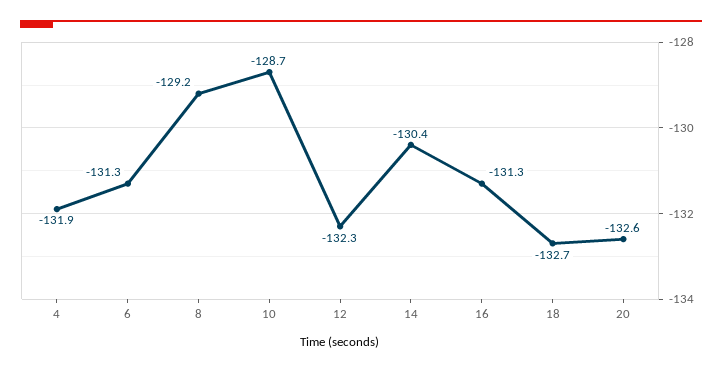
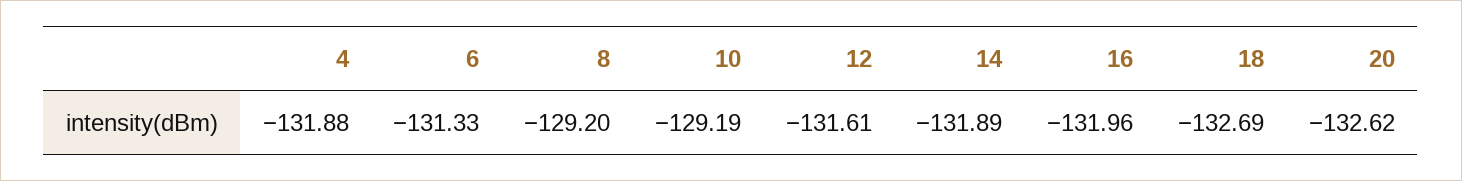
  {
    "4": -131.88,
    "6": -131.33,
    "8": -129.2,
-   "10": -128.7,
+   "10": -129.19,
-   "12": -132.3,
+   "12": -131.61,
-   "14": -130.4,
+   "14": -131.89,
-   "16": -131.3,
+   "16": -131.96,
    "18": -132.69,
    "20": -132.62
  }

